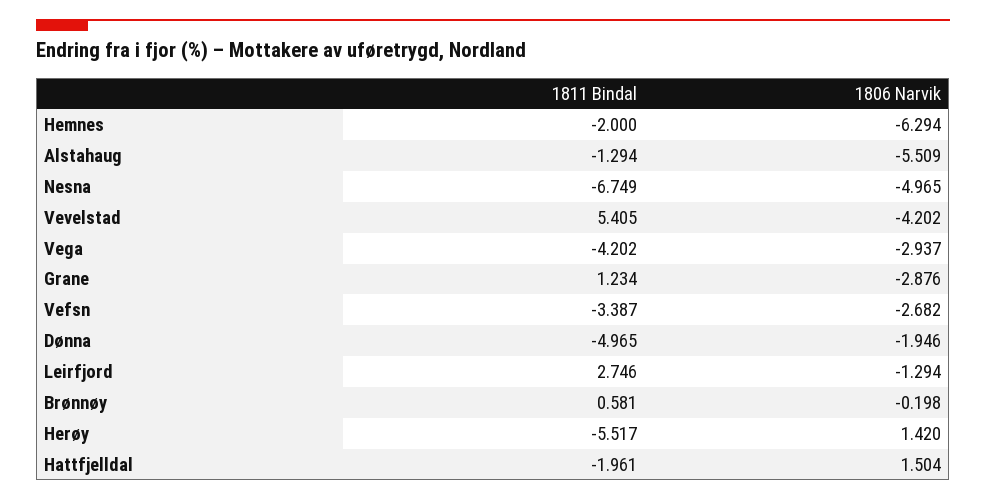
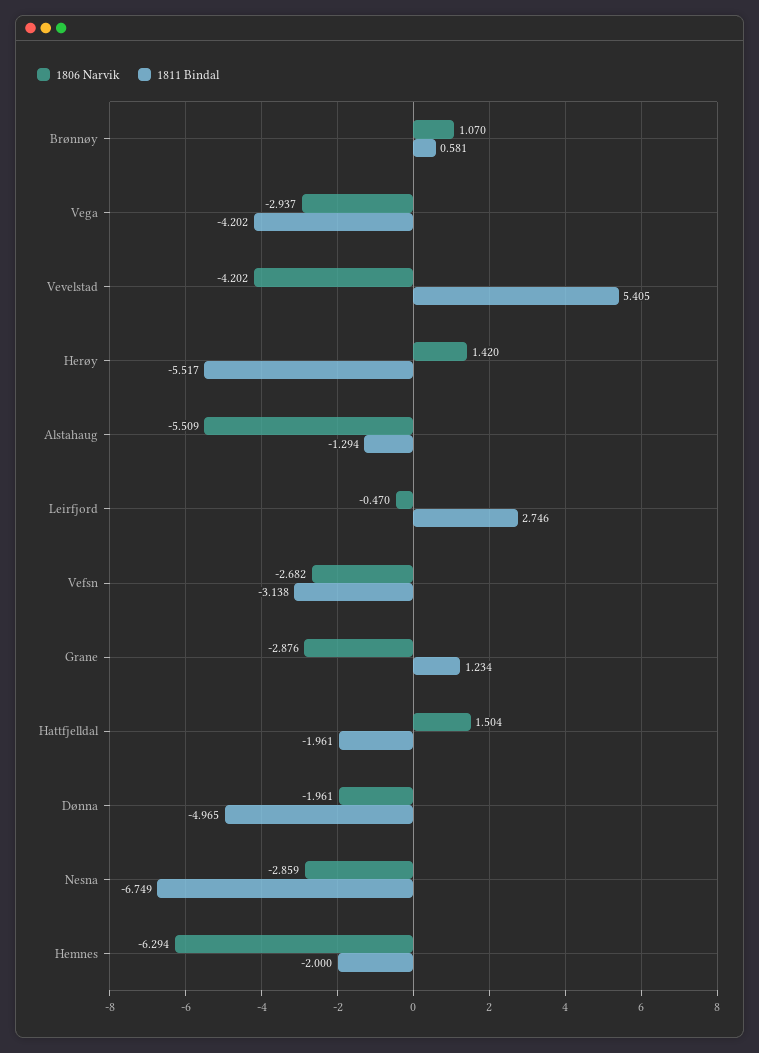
  {
    "1811 Bindal": {
      "Hemnes": -2,
      "Alstahaug": -1.294,
      "Nesna": -6.749,
      "Vevelstad": 5.405,
      "Vega": -4.202,
      "Grane": 1.234,
-     "Vefsn": -3.387,
+     "Vefsn": -3.138,
      "Dønna": -4.965,
      "Leirfjord": 2.746,
      "Brønnøy": 0.581,
      "Herøy": -5.517,
      "Hattfjelldal": -1.961
    },
    "1806 Narvik": {
      "Hemnes": -6.294,
      "Alstahaug": -5.509,
-     "Nesna": -4.965,
+     "Nesna": -2.859,
      "Vevelstad": -4.202,
      "Vega": -2.937,
      "Grane": -2.876,
      "Vefsn": -2.682,
-     "Dønna": -1.946,
+     "Dønna": -1.961,
-     "Leirfjord": -1.294,
+     "Leirfjord": -0.47,
-     "Brønnøy": -0.198,
+     "Brønnøy": 1.07,
      "Herøy": 1.42,
      "Hattfjelldal": 1.504
    }
  }

